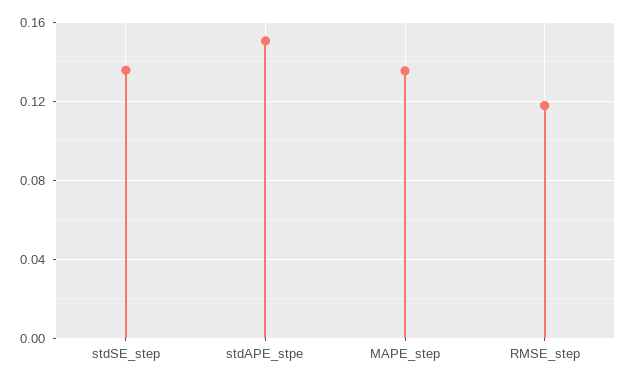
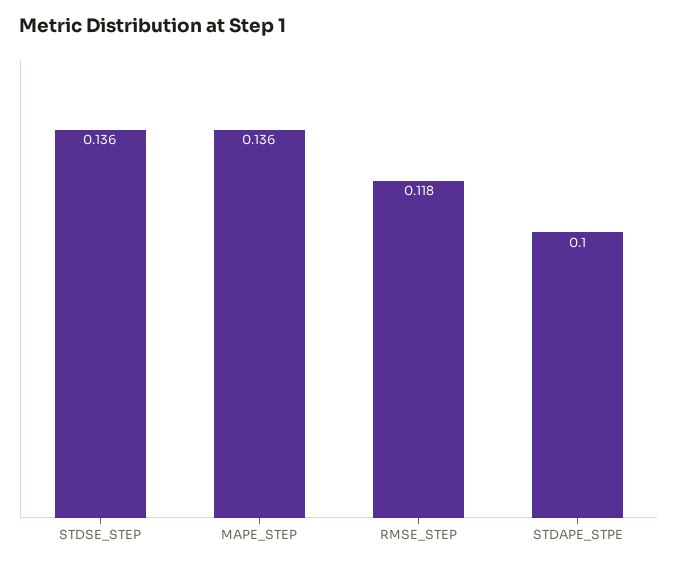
  {
    "stdSE_step": 0.136,
-   "stdAPE_stpe": 0.15,
+   "stdAPE_stpe": 0.1,
    "MAPE_step": 0.136,
    "RMSE_step": 0.118
  }

